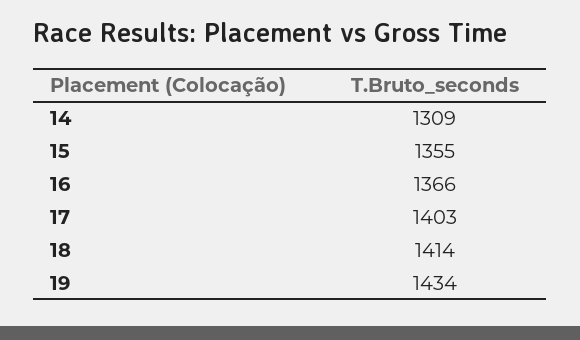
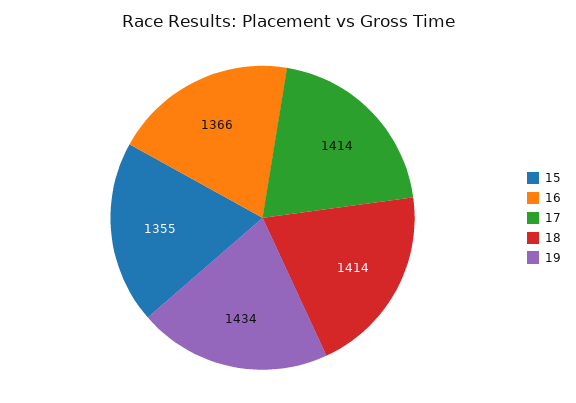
  {
-   "14": 1309,
    "15": 1355,
    "16": 1366,
-   "17": 1403,
+   "17": 1414,
    "18": 1414,
    "19": 1434
  }

